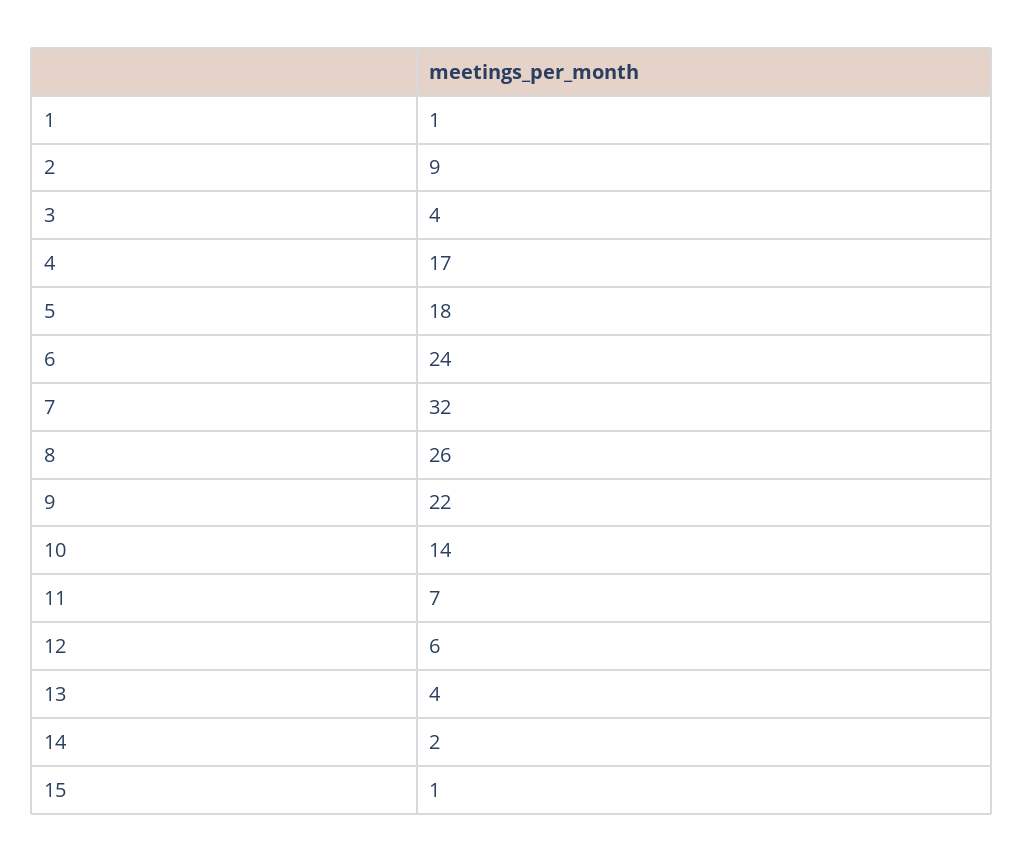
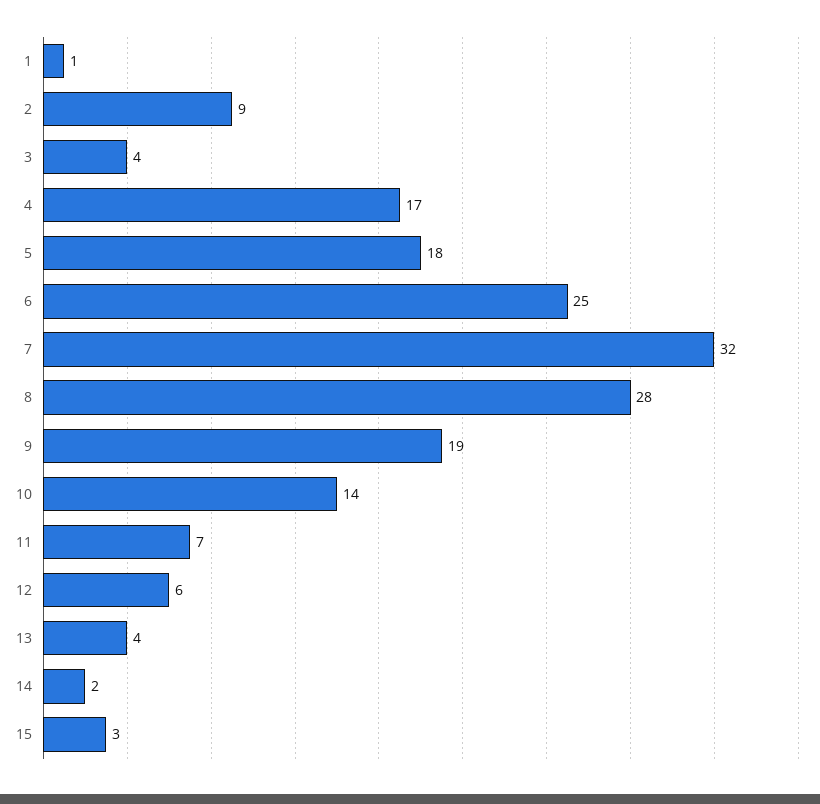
  {
    "1": 1,
    "2": 9,
    "3": 4,
    "4": 17,
    "5": 18,
-   "6": 24,
+   "6": 25,
    "7": 32,
-   "8": 26,
+   "8": 28,
-   "9": 22,
+   "9": 19,
    "10": 14,
    "11": 7,
    "12": 6,
    "13": 4,
    "14": 2,
-   "15": 1
+   "15": 3
  }

